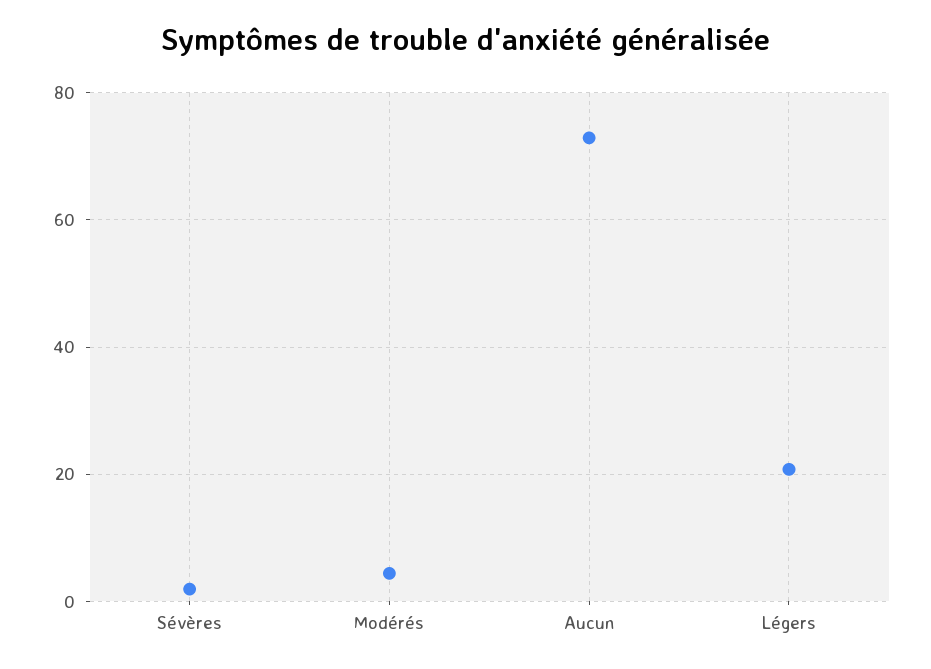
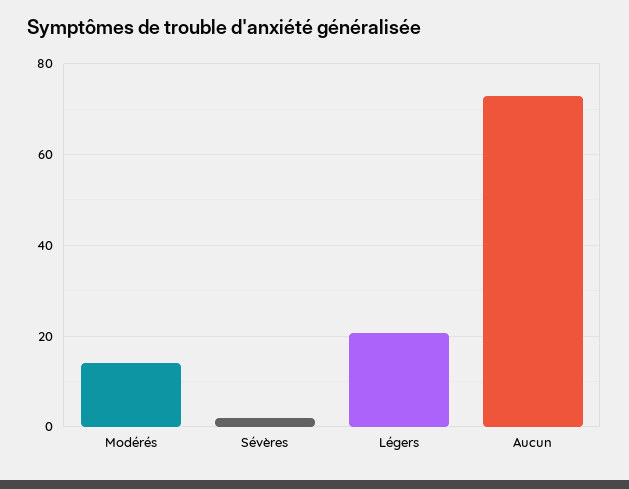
  {
    "Sévères": 2,
-   "Modérés": 4,
+   "Modérés": 14,
    "Aucun": 72,
    "Légers": 20
  }

